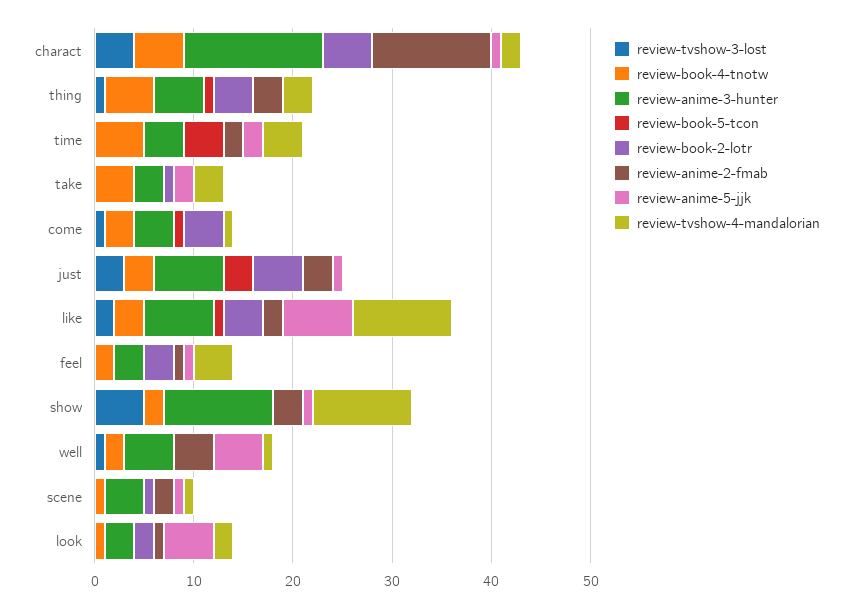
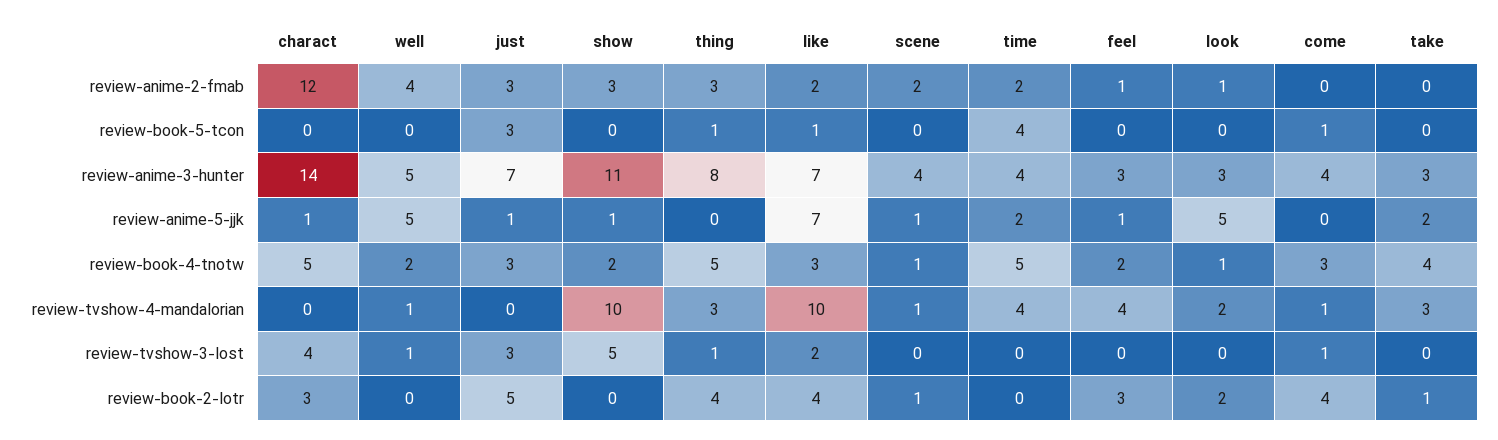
  {
    "review-tvshow-3-lost": {
      "charact": 4,
      "thing": 1,
      "time": 0,
      "take": 0,
      "come": 1,
      "just": 3,
      "like": 2,
      "feel": 0,
      "show": 5,
      "well": 1,
      "scene": 0,
      "look": 0
    },
    "review-book-4-tnotw": {
      "charact": 5,
      "thing": 5,
      "time": 5,
      "take": 4,
      "come": 3,
      "just": 3,
      "like": 3,
      "feel": 2,
      "show": 2,
      "well": 2,
      "scene": 1,
      "look": 1
    },
    "review-anime-3-hunter": {
      "charact": 14,
-     "thing": 5,
+     "thing": 8,
      "time": 4,
      "take": 3,
      "come": 4,
      "just": 7,
      "like": 7,
      "feel": 3,
      "show": 11,
      "well": 5,
      "scene": 4,
      "look": 3
    },
    "review-book-5-tcon": {
      "charact": 0,
      "thing": 1,
      "time": 4,
      "take": 0,
      "come": 1,
      "just": 3,
      "like": 1,
      "feel": 0,
      "show": 0,
      "well": 0,
      "scene": 0,
      "look": 0
    },
    "review-book-2-lotr": {
-     "charact": 5,
+     "charact": 3,
      "thing": 4,
      "time": 0,
      "take": 1,
      "come": 4,
      "just": 5,
      "like": 4,
      "feel": 3,
      "show": 0,
      "well": 0,
      "scene": 1,
      "look": 2
    },
    "review-anime-2-fmab": {
      "charact": 12,
      "thing": 3,
      "time": 2,
      "take": 0,
      "come": 0,
      "just": 3,
      "like": 2,
      "feel": 1,
      "show": 3,
      "well": 4,
      "scene": 2,
      "look": 1
    },
    "review-anime-5-jjk": {
      "charact": 1,
      "thing": 0,
      "time": 2,
      "take": 2,
      "come": 0,
      "just": 1,
      "like": 7,
      "feel": 1,
      "show": 1,
      "well": 5,
      "scene": 1,
      "look": 5
    },
    "review-tvshow-4-mandalorian": {
-     "charact": 2,
+     "charact": 0,
      "thing": 3,
      "time": 4,
      "take": 3,
      "come": 1,
      "just": 0,
      "like": 10,
      "feel": 4,
      "show": 10,
      "well": 1,
      "scene": 1,
      "look": 2
    }
  }

